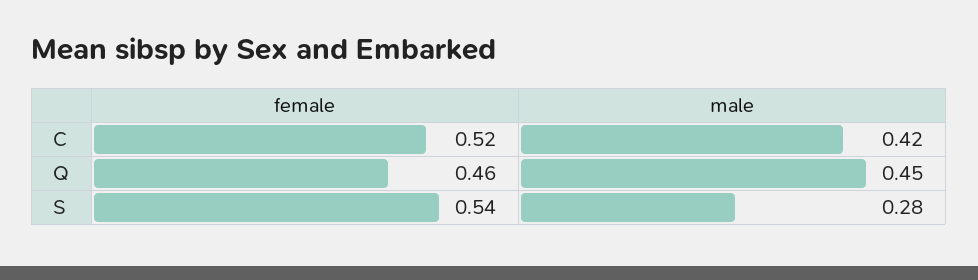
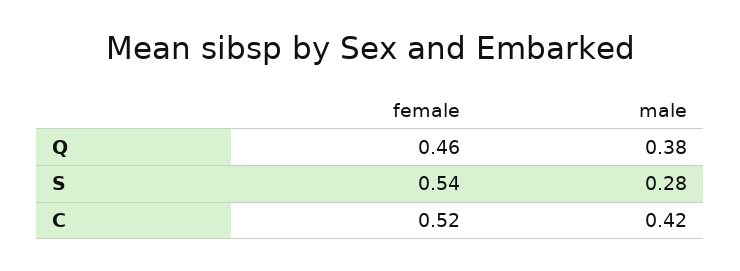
  {
    "female": {
      "C": 0.52,
      "Q": 0.46,
      "S": 0.54
    },
    "male": {
      "C": 0.42,
-     "Q": 0.45,
+     "Q": 0.38,
      "S": 0.28
    }
  }

